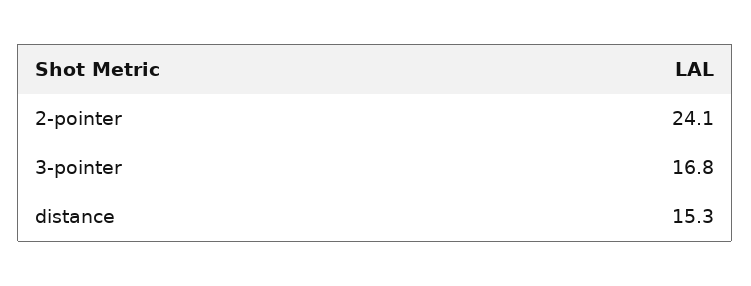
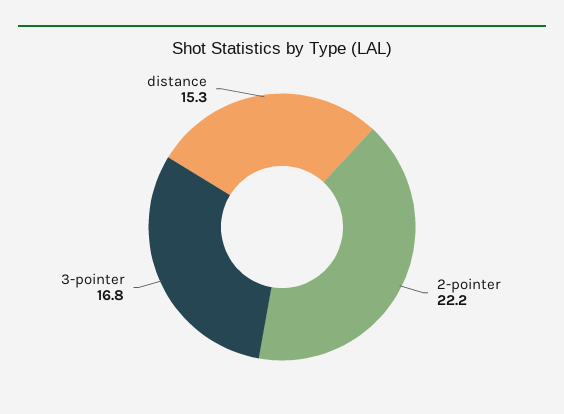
  {
-   "2-pointer": 24.1,
+   "2-pointer": 22.2,
    "3-pointer": 16.8,
    "distance": 15.3
  }

